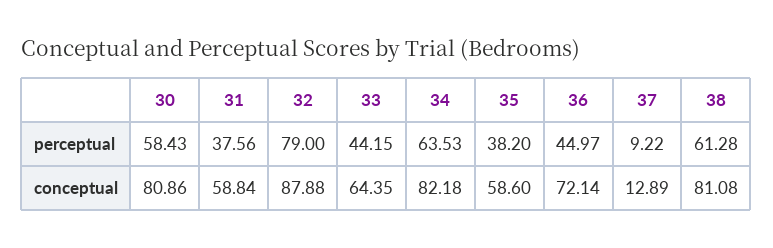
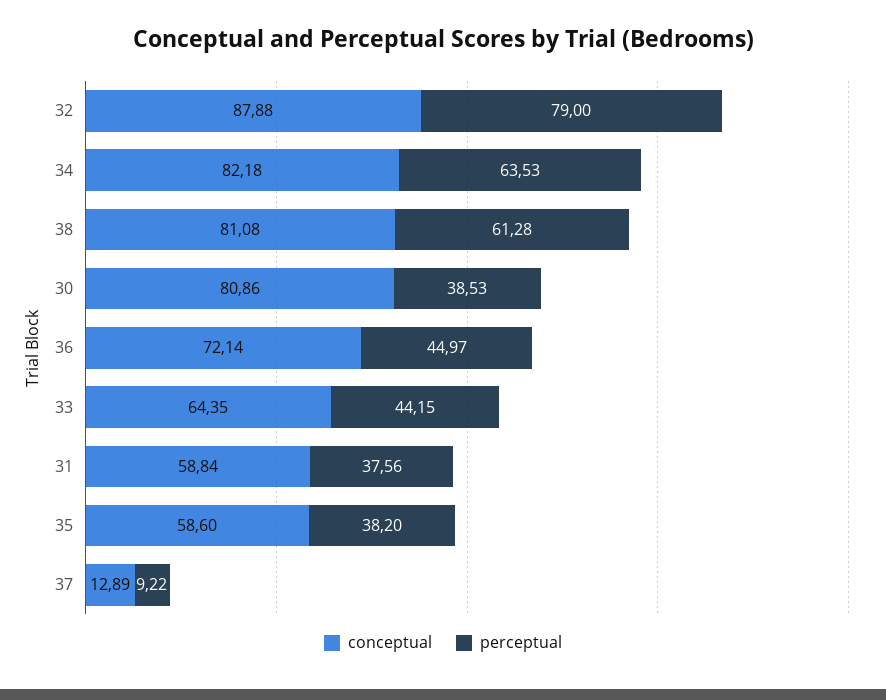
  {
    "perceptual": {
-     "30": 58.43,
+     "30": 38.53,
      "31": 37.56,
      "32": 79,
      "33": 44.15,
      "34": 63.53,
      "35": 38.2,
      "36": 44.97,
      "37": 9.22,
      "38": 61.28
    },
    "conceptual": {
      "30": 80.86,
      "31": 58.84,
      "32": 87.88,
      "33": 64.35,
      "34": 82.18,
      "35": 58.6,
      "36": 72.14,
      "37": 12.89,
      "38": 81.08
    }
  }

